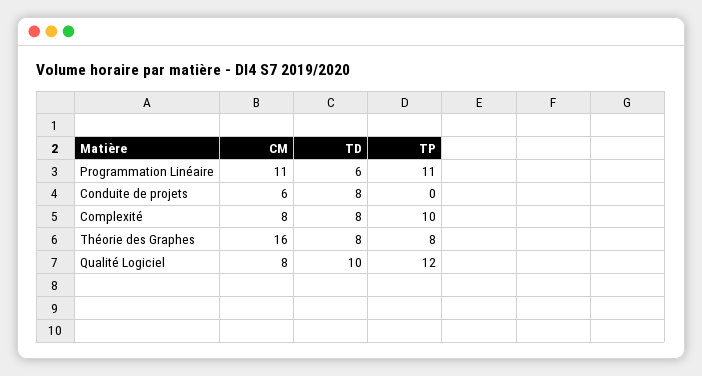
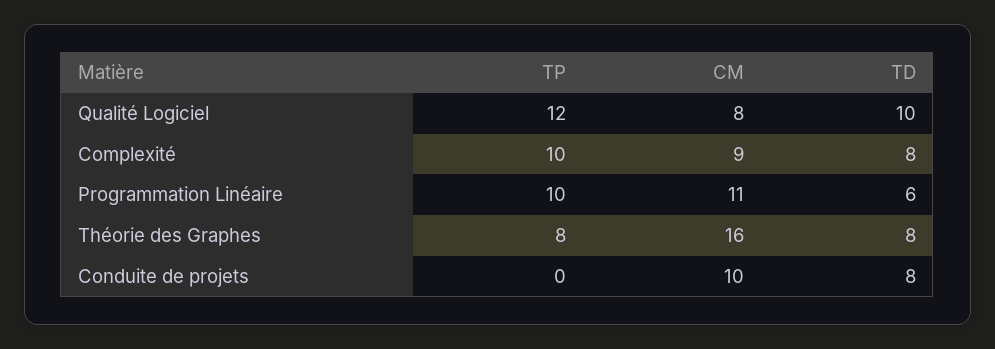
  {
    "CM": {
      "Programmation Linéaire": 11,
-     "Conduite de projets": 6,
+     "Conduite de projets": 10,
-     "Complexité": 8,
+     "Complexité": 9,
      "Théorie des Graphes": 16,
      "Qualité Logiciel": 8
    },
    "TD": {
      "Programmation Linéaire": 6,
      "Conduite de projets": 8,
      "Complexité": 8,
      "Théorie des Graphes": 8,
      "Qualité Logiciel": 10
    },
    "TP": {
-     "Programmation Linéaire": 11,
+     "Programmation Linéaire": 10,
      "Conduite de projets": 0,
      "Complexité": 10,
      "Théorie des Graphes": 8,
      "Qualité Logiciel": 12
    }
  }

